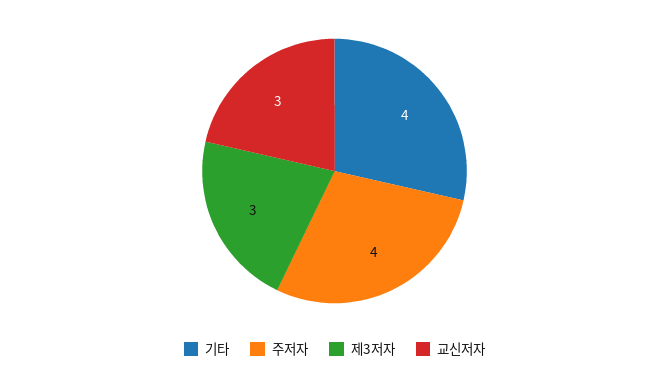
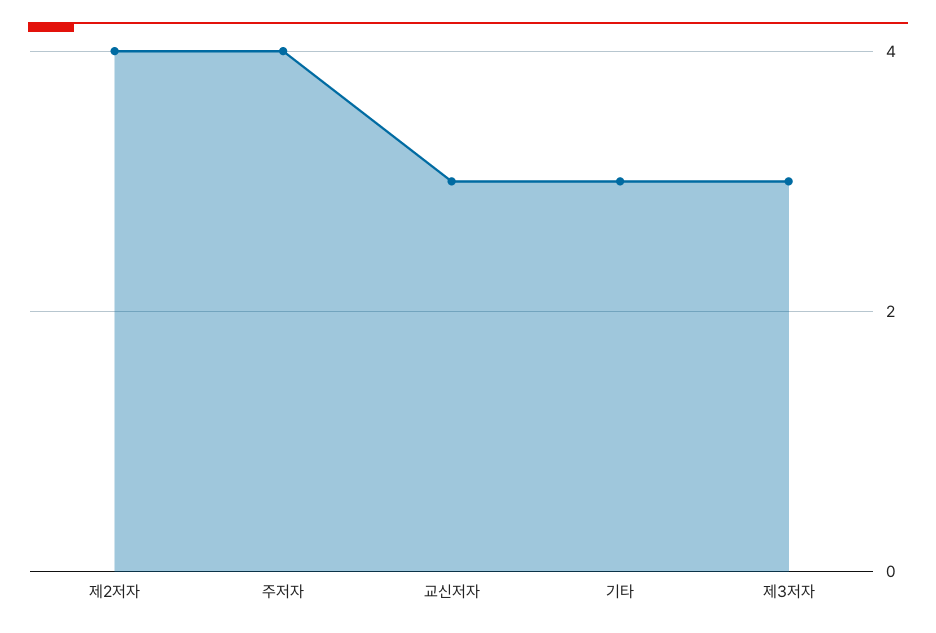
  {
-   "기타": 4,
+   "기타": 3,
    "주저자": 4,
    "제3저자": 3,
-   "교신저자": 3
+   "교신저자": 3,
+   "제2저자": 4
  }

